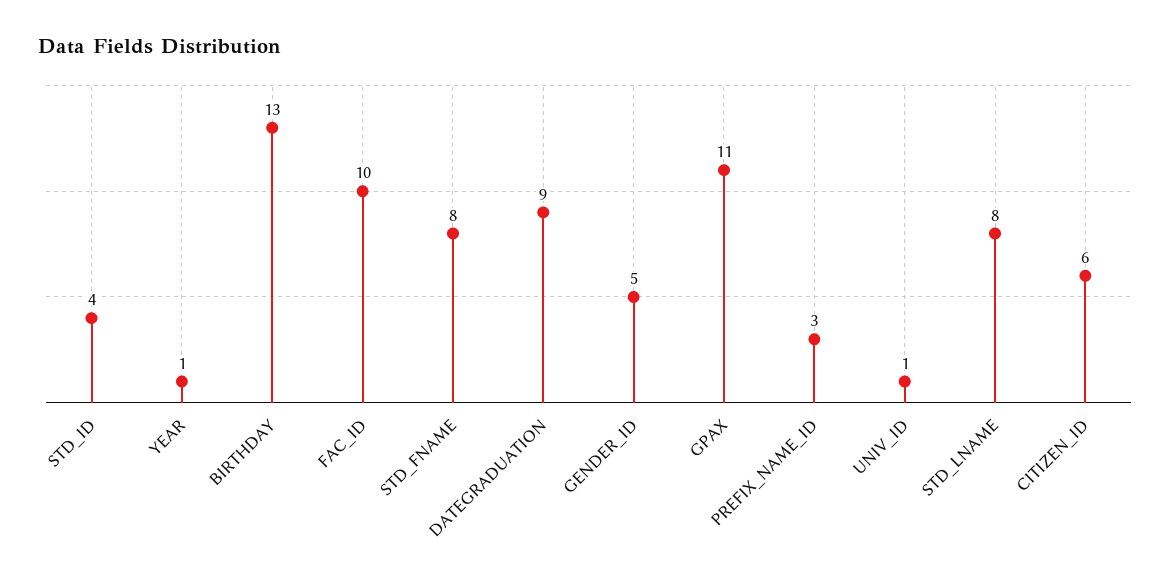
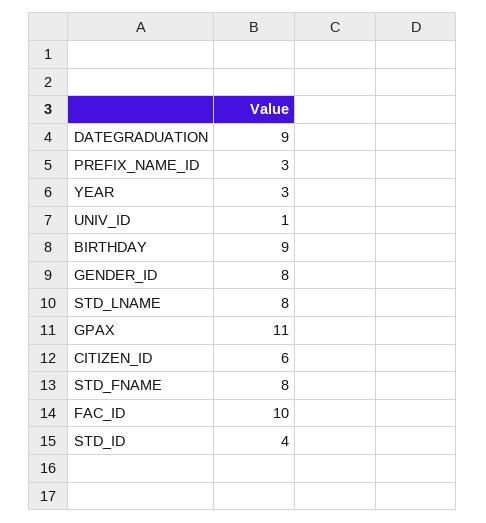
  {
    "STD_ID": 4,
-   "YEAR": 1,
+   "YEAR": 3,
-   "BIRTHDAY": 13,
+   "BIRTHDAY": 9,
    "FAC_ID": 10,
    "STD_FNAME": 8,
    "DATEGRADUATION": 9,
-   "GENDER_ID": 5,
+   "GENDER_ID": 8,
    "GPAX": 11,
    "PREFIX_NAME_ID": 3,
    "UNIV_ID": 1,
    "STD_LNAME": 8,
    "CITIZEN_ID": 6
  }

